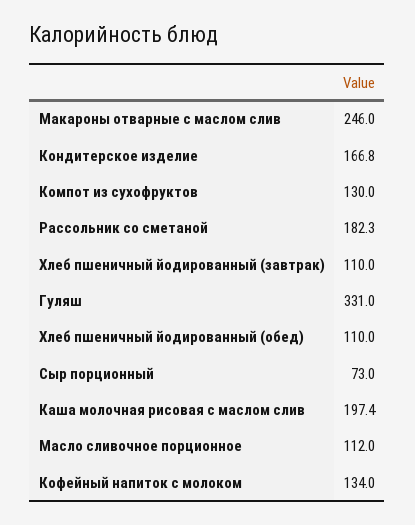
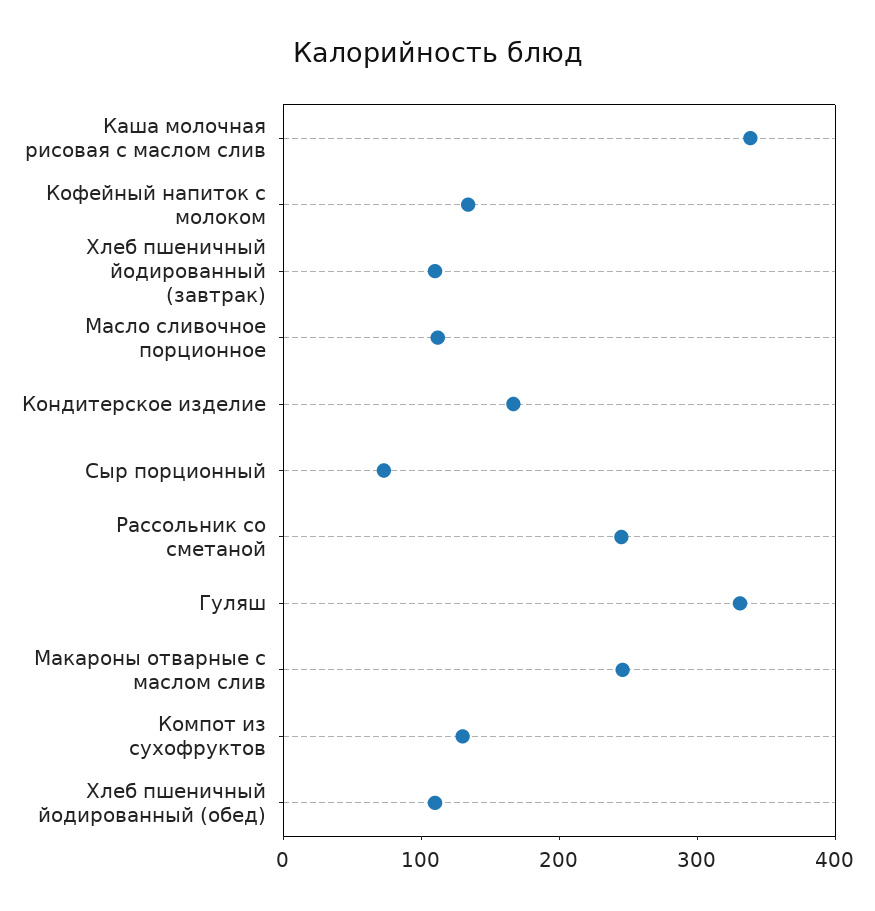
  {
    "Макароны отварные с маслом слив": 246,
    "Кондитерское изделие": 166.8,
    "Компот из сухофруктов": 130,
-   "Рассольник со сметаной": 182.3,
+   "Рассольник со сметаной": 240,
    "Хлеб пшеничный йодированный (завтрак)": 110,
    "Гуляш": 331,
    "Хлеб пшеничный йодированный (обед)": 110,
    "Сыр порционный": 73,
-   "Каша молочная рисовая с маслом слив": 197.4,
+   "Каша молочная рисовая с маслом слив": 340,
    "Масло сливочное порционное": 112,
    "Кофейный напиток с молоком": 134
  }

